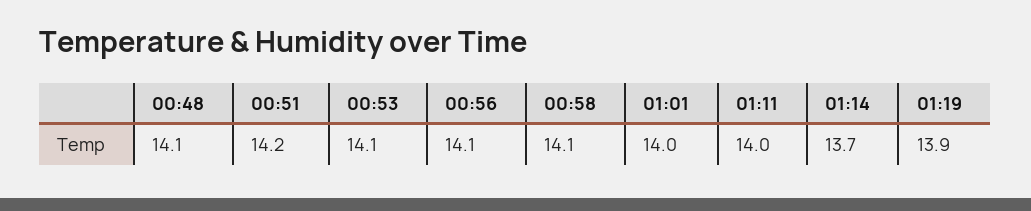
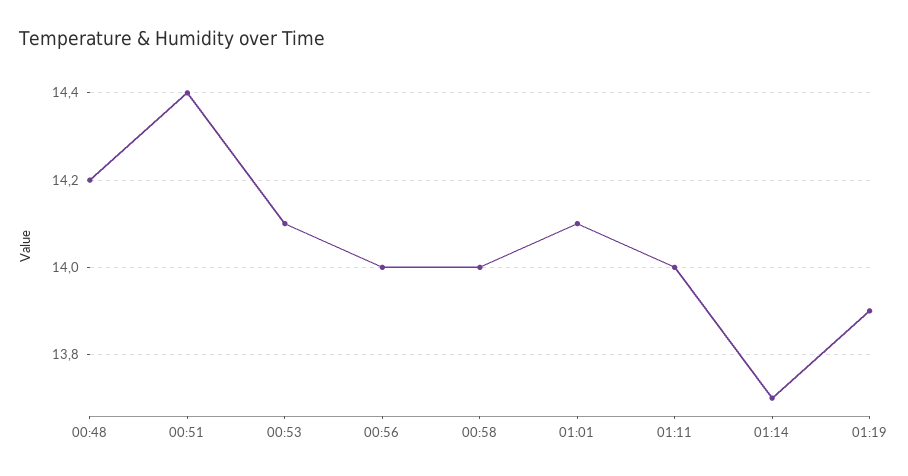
  {
-   "00:48": 14.1,
+   "00:48": 14.2,
-   "00:51": 14.2,
+   "00:51": 14.4,
    "00:53": 14.1,
-   "00:56": 14.1,
+   "00:56": 14,
-   "00:58": 14.1,
+   "00:58": 14,
-   "01:01": 14,
+   "01:01": 14.1,
    "01:11": 14,
    "01:14": 13.7,
    "01:19": 13.9
  }

